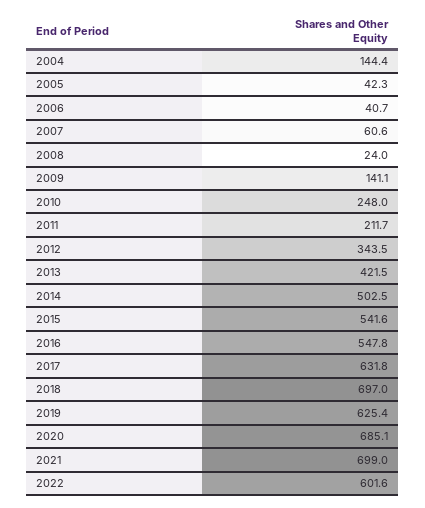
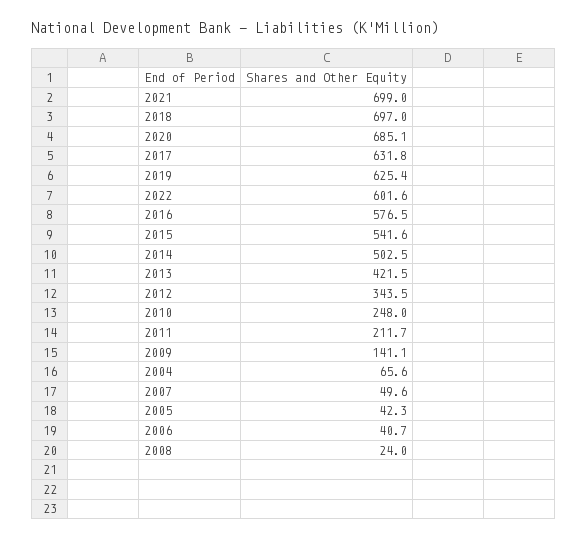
  {
-   "2004": 144.4,
+   "2004": 65.6,
    "2005": 42.3,
    "2006": 40.7,
-   "2007": 60.6,
+   "2007": 49.6,
    "2008": 24,
    "2009": 141.1,
    "2010": 248,
    "2011": 211.7,
    "2012": 343.5,
    "2013": 421.5,
    "2014": 502.5,
    "2015": 541.6,
-   "2016": 547.8,
+   "2016": 576.5,
    "2017": 631.8,
    "2018": 697,
    "2019": 625.4,
    "2020": 685.1,
    "2021": 699,
    "2022": 601.6
  }

